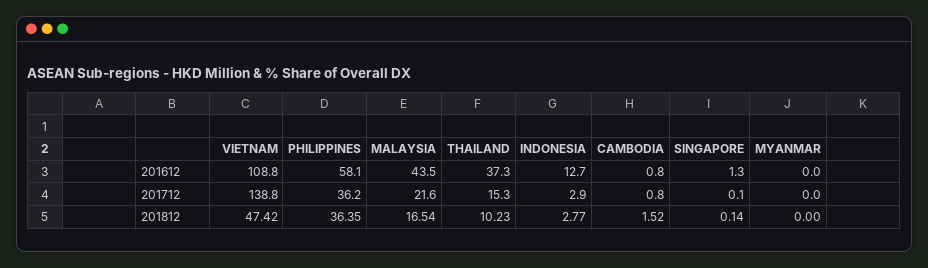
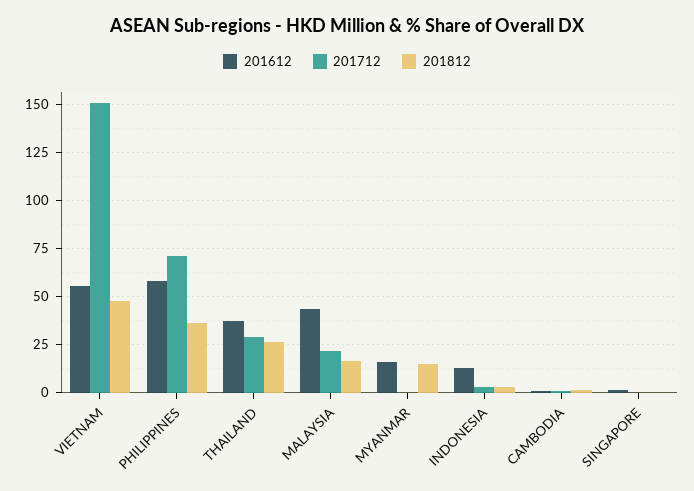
  {
    "201612": {
-     "VIETNAM": 108.8,
+     "VIETNAM": 55,
      "PHILIPPINES": 58.1,
      "MALAYSIA": 43.5,
      "THAILAND": 37.3,
      "INDONESIA": 12.7,
      "CAMBODIA": 0.8,
      "SINGAPORE": 1.3,
-     "MYANMAR": 0
+     "MYANMAR": 15
    },
    "201712": {
-     "VIETNAM": 138.8,
+     "VIETNAM": 150,
-     "PHILIPPINES": 36.2,
+     "PHILIPPINES": 70,
      "MALAYSIA": 21.6,
-     "THAILAND": 15.3,
+     "THAILAND": 30,
      "INDONESIA": 2.9,
      "CAMBODIA": 0.8,
      "SINGAPORE": 0.1,
      "MYANMAR": 0
    },
    "201812": {
      "VIETNAM": 47.42,
      "PHILIPPINES": 36.35,
      "MALAYSIA": 16.54,
-     "THAILAND": 10.23,
+     "THAILAND": 25,
      "INDONESIA": 2.77,
      "CAMBODIA": 1.52,
      "SINGAPORE": 0.14,
-     "MYANMAR": 0
+     "MYANMAR": 15
    }
  }

